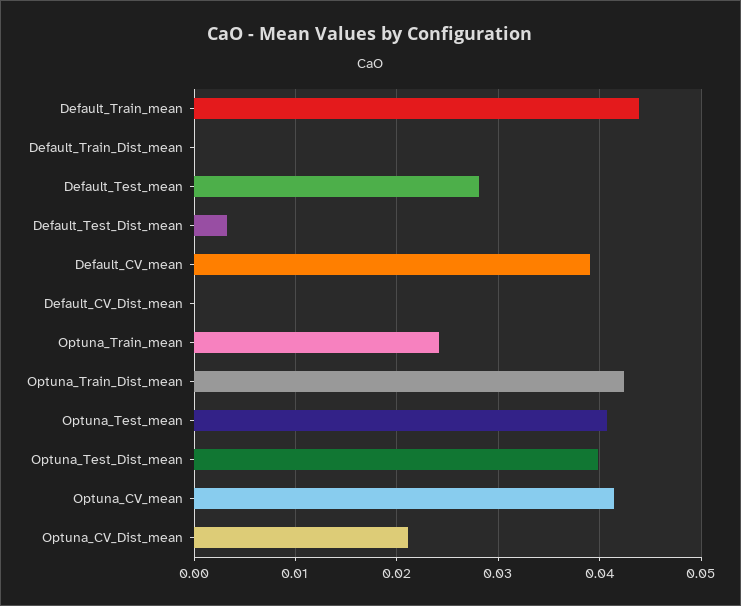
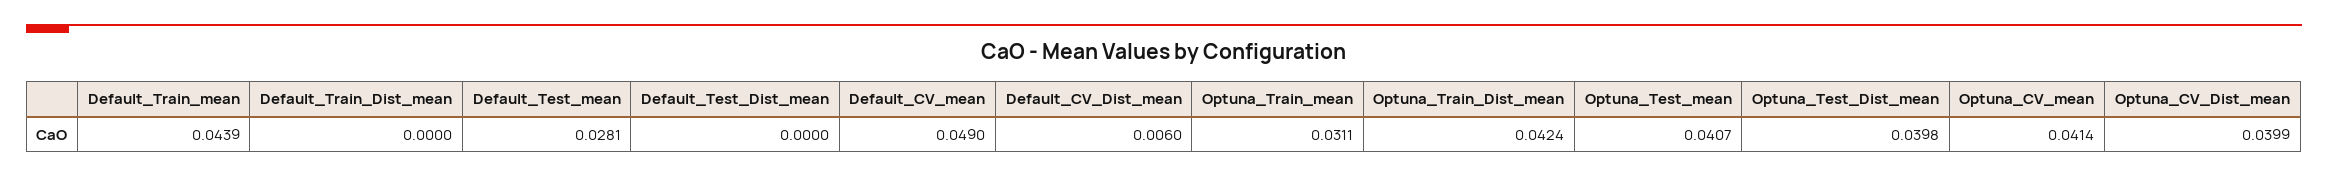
  {
    "Default_Train_mean": 0.0439,
    "Default_Train_Dist_mean": 0,
    "Default_Test_mean": 0.0281,
-   "Default_Test_Dist_mean": 0.003,
+   "Default_Test_Dist_mean": 0,
-   "Default_CV_mean": 0.039,
+   "Default_CV_mean": 0.049,
-   "Default_CV_Dist_mean": 0,
+   "Default_CV_Dist_mean": 0.006,
-   "Optuna_Train_mean": 0.024,
+   "Optuna_Train_mean": 0.0311,
    "Optuna_Train_Dist_mean": 0.0424,
    "Optuna_Test_mean": 0.0407,
    "Optuna_Test_Dist_mean": 0.0398,
    "Optuna_CV_mean": 0.0414,
-   "Optuna_CV_Dist_mean": 0.021
+   "Optuna_CV_Dist_mean": 0.0399
  }

